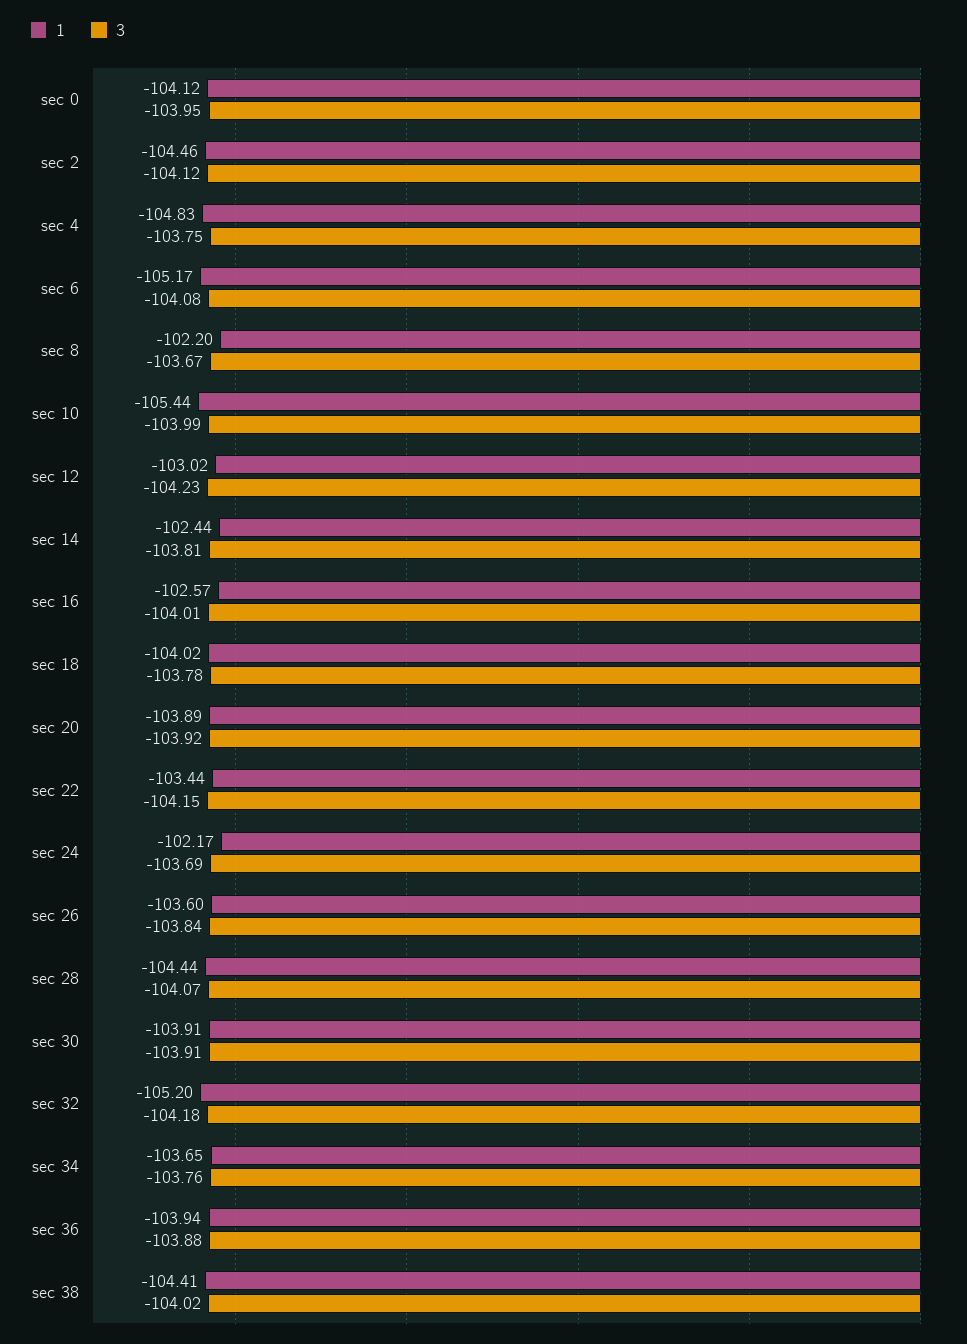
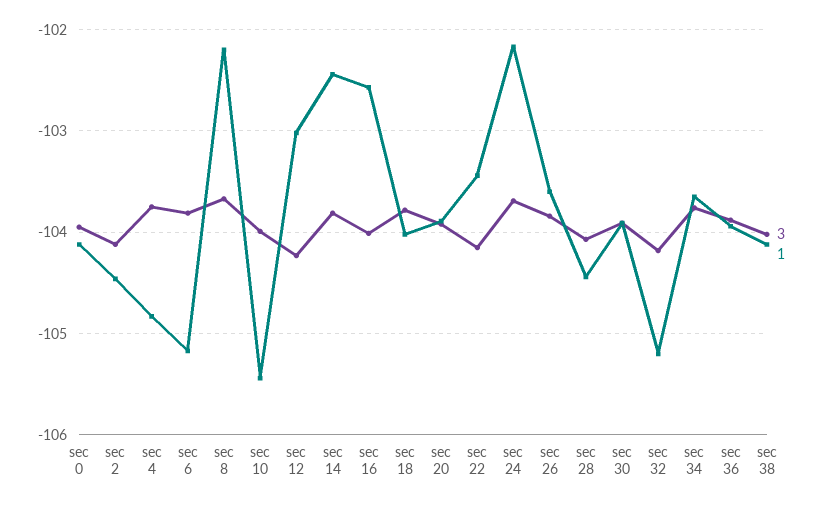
  {
    "1": {
      "sec 0": -104.12,
      "sec 2": -104.46,
      "sec 4": -104.83,
      "sec 6": -105.17,
      "sec 8": -102.2,
      "sec 10": -105.44,
      "sec 12": -103.02,
      "sec 14": -102.44,
      "sec 16": -102.57,
      "sec 18": -104.02,
      "sec 20": -103.89,
      "sec 22": -103.44,
      "sec 24": -102.17,
      "sec 26": -103.6,
      "sec 28": -104.44,
      "sec 30": -103.91,
      "sec 32": -105.2,
      "sec 34": -103.65,
      "sec 36": -103.94,
-     "sec 38": -104.41
+     "sec 38": -104.1
    },
    "3": {
      "sec 0": -103.95,
      "sec 2": -104.12,
      "sec 4": -103.75,
-     "sec 6": -104.08,
+     "sec 6": -103.8,
      "sec 8": -103.67,
      "sec 10": -103.99,
      "sec 12": -104.23,
      "sec 14": -103.81,
      "sec 16": -104.01,
      "sec 18": -103.78,
      "sec 20": -103.92,
      "sec 22": -104.15,
      "sec 24": -103.69,
      "sec 26": -103.84,
      "sec 28": -104.07,
      "sec 30": -103.91,
      "sec 32": -104.18,
      "sec 34": -103.76,
      "sec 36": -103.88,
      "sec 38": -104.02
    }
  }

